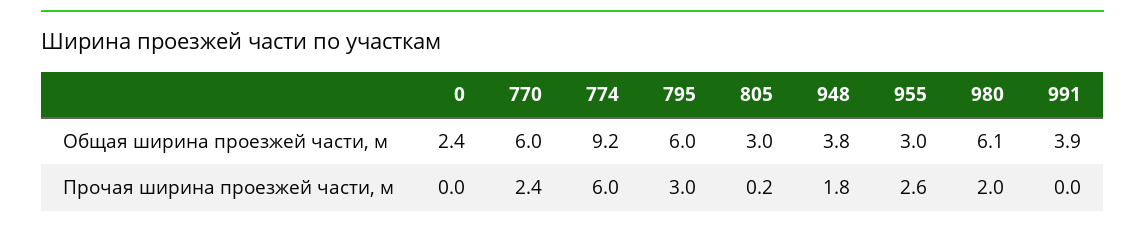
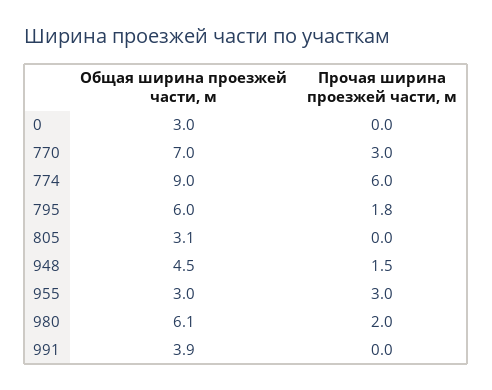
  {
    "0": {
-     "Общая ширина проезжей части, м": 2.4,
+     "Общая ширина проезжей части, м": 3,
      "Прочая ширина проезжей части, м": 0
    },
    "770": {
-     "Общая ширина проезжей части, м": 6,
+     "Общая ширина проезжей части, м": 7,
-     "Прочая ширина проезжей части, м": 2.4
+     "Прочая ширина проезжей части, м": 3
    },
    "774": {
-     "Общая ширина проезжей части, м": 9.2,
+     "Общая ширина проезжей части, м": 9,
      "Прочая ширина проезжей части, м": 6
    },
    "795": {
      "Общая ширина проезжей части, м": 6,
-     "Прочая ширина проезжей части, м": 3
+     "Прочая ширина проезжей части, м": 1.8
    },
    "805": {
-     "Общая ширина проезжей части, м": 3,
+     "Общая ширина проезжей части, м": 3.1,
-     "Прочая ширина проезжей части, м": 0.2
+     "Прочая ширина проезжей части, м": 0
    },
    "948": {
-     "Общая ширина проезжей части, м": 3.8,
+     "Общая ширина проезжей части, м": 4.5,
-     "Прочая ширина проезжей части, м": 1.8
+     "Прочая ширина проезжей части, м": 1.5
    },
    "955": {
      "Общая ширина проезжей части, м": 3,
-     "Прочая ширина проезжей части, м": 2.6
+     "Прочая ширина проезжей части, м": 3
    },
    "980": {
      "Общая ширина проезжей части, м": 6.1,
      "Прочая ширина проезжей части, м": 2
    },
    "991": {
      "Общая ширина проезжей части, м": 3.9,
      "Прочая ширина проезжей части, м": 0
    }
  }

